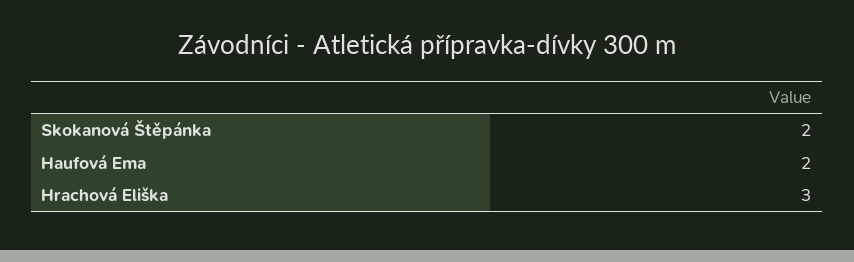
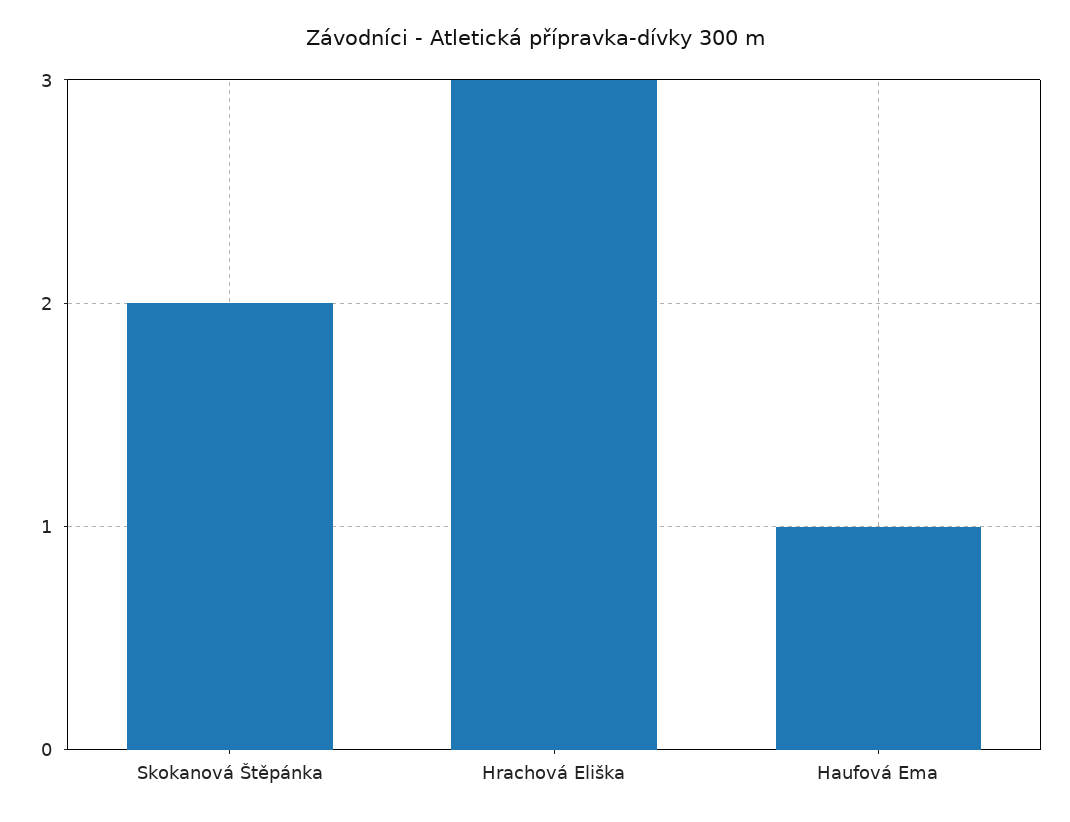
  {
    "Skokanová Štěpánka": 2,
-   "Haufová Ema": 2,
+   "Haufová Ema": 1,
    "Hrachová Eliška": 3
  }

